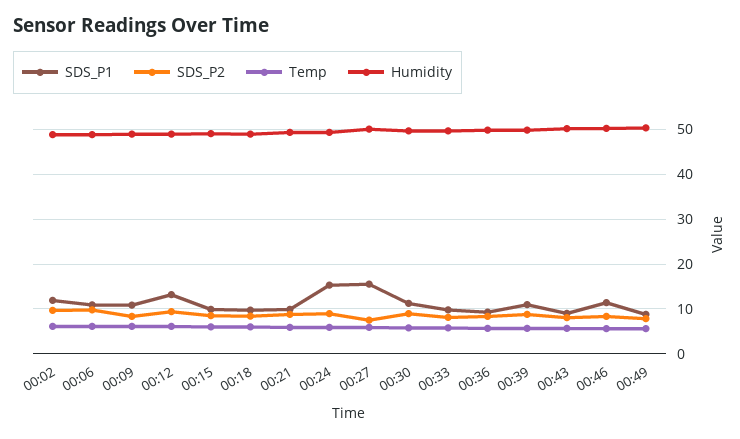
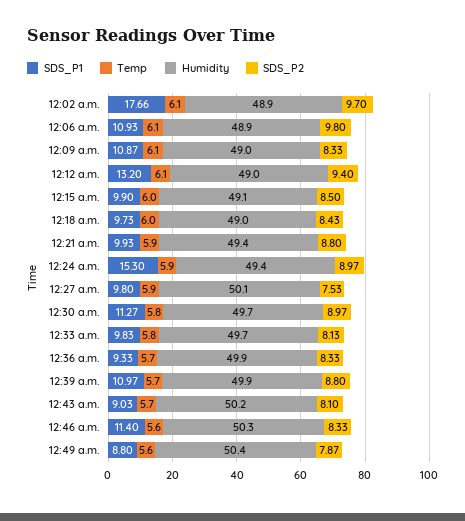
  {
    "SDS_P1": {
-     "00:02": 12,
+     "00:02": 17.66,
      "00:06": 10.93,
      "00:09": 10.87,
      "00:12": 13.2,
      "00:15": 9.9,
      "00:18": 9.73,
      "00:21": 9.93,
      "00:24": 15.3,
-     "00:27": 16,
+     "00:27": 9.8,
      "00:30": 11.27,
      "00:33": 9.83,
      "00:36": 9.33,
      "00:39": 10.97,
      "00:43": 9.03,
      "00:46": 11.4,
      "00:49": 8.8
    },
    "SDS_P2": {
      "00:02": 9.7,
      "00:06": 9.8,
      "00:09": 8.33,
      "00:12": 9.4,
      "00:15": 8.5,
      "00:18": 8.43,
      "00:21": 8.8,
      "00:24": 8.97,
      "00:27": 7.53,
      "00:30": 8.97,
      "00:33": 8.13,
      "00:36": 8.33,
      "00:39": 8.8,
      "00:43": 8.1,
      "00:46": 8.33,
      "00:49": 7.87
    },
    "Temp": {
      "00:02": 6.1,
      "00:06": 6.1,
      "00:09": 6.1,
      "00:12": 6.1,
      "00:15": 6,
      "00:18": 6,
      "00:21": 5.9,
      "00:24": 5.9,
      "00:27": 5.9,
      "00:30": 5.8,
      "00:33": 5.8,
      "00:36": 5.7,
      "00:39": 5.7,
      "00:43": 5.7,
      "00:46": 5.6,
      "00:49": 5.6
    },
    "Humidity": {
      "00:02": 48.9,
      "00:06": 48.9,
      "00:09": 49,
      "00:12": 49,
      "00:15": 49.1,
      "00:18": 49,
      "00:21": 49.4,
      "00:24": 49.4,
      "00:27": 50.1,
      "00:30": 49.7,
      "00:33": 49.7,
      "00:36": 49.9,
      "00:39": 49.9,
      "00:43": 50.2,
      "00:46": 50.3,
      "00:49": 50.4
    }
  }

